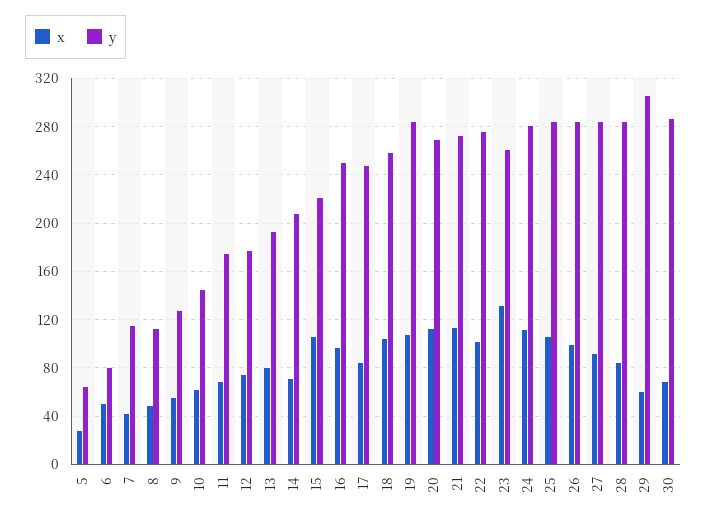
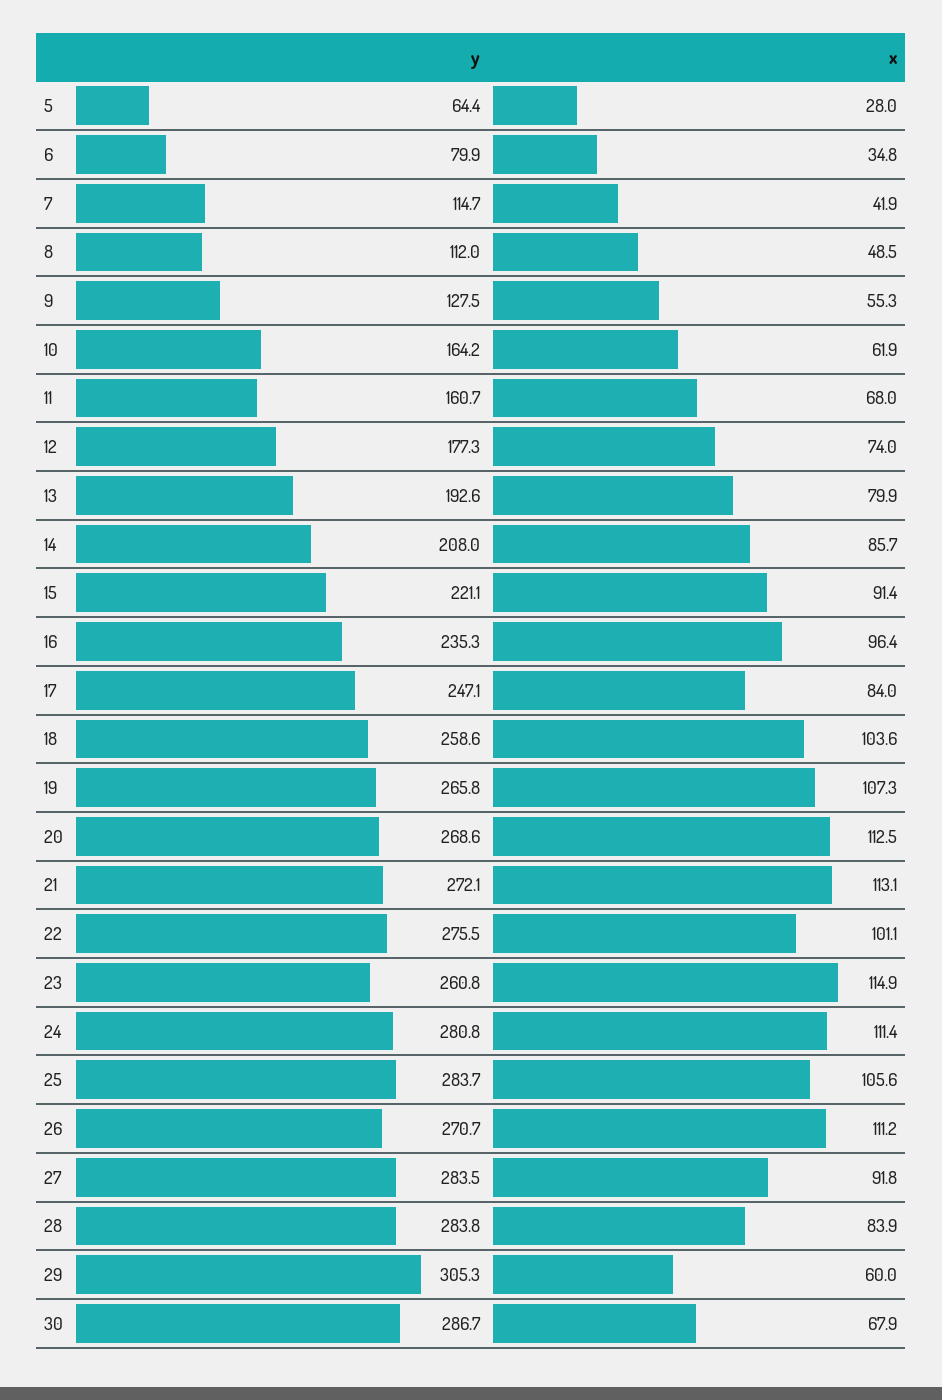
  {
    "x": {
      "5": 28,
-     "6": 50,
+     "6": 34.8,
      "7": 41.9,
      "8": 48.5,
      "9": 55.3,
      "10": 61.9,
      "11": 68,
      "12": 74,
      "13": 79.9,
-     "14": 70,
+     "14": 85.7,
-     "15": 105,
+     "15": 91.4,
      "16": 96.4,
      "17": 84,
      "18": 103.6,
      "19": 107.3,
      "20": 112.5,
      "21": 113.1,
      "22": 101.1,
-     "23": 130,
+     "23": 114.9,
      "24": 111.4,
      "25": 105.6,
-     "26": 100,
+     "26": 111.2,
      "27": 91.8,
      "28": 83.9,
      "29": 60,
      "30": 67.9
    },
    "y": {
      "5": 64.4,
      "6": 79.9,
      "7": 114.7,
      "8": 112,
      "9": 127.5,
-     "10": 145,
+     "10": 164.2,
-     "11": 175,
+     "11": 160.7,
      "12": 177.3,
      "13": 192.6,
      "14": 208,
      "15": 221.1,
-     "16": 250,
+     "16": 235.3,
      "17": 247.1,
      "18": 258.6,
-     "19": 285,
+     "19": 265.8,
      "20": 268.6,
      "21": 272.1,
      "22": 275.5,
      "23": 260.8,
      "24": 280.8,
      "25": 283.7,
-     "26": 285,
+     "26": 270.7,
      "27": 283.5,
      "28": 283.8,
      "29": 305.3,
      "30": 286.7
    }
  }

